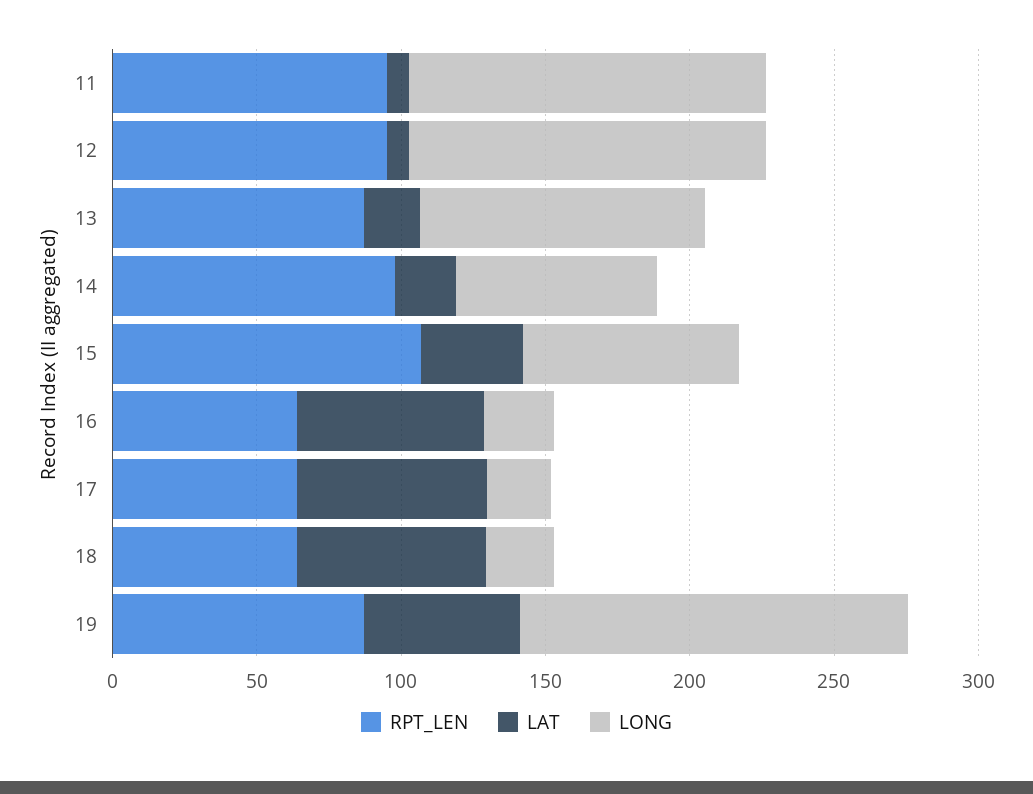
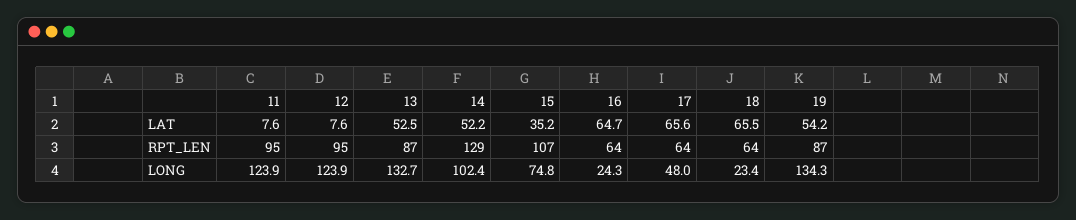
  {
    "RPT_LEN": {
      "11": 95,
      "12": 95,
      "13": 87,
-     "14": 100,
+     "14": 129,
      "15": 107,
      "16": 64,
      "17": 64,
      "18": 64,
      "19": 87
    },
    "LAT": {
      "11": 7.6,
      "12": 7.6,
-     "13": 20,
+     "13": 52.5,
-     "14": 20,
+     "14": 52.2,
      "15": 35.2,
      "16": 64.7,
      "17": 65.6,
      "18": 65.5,
      "19": 54.2
    },
    "LONG": {
      "11": 123.9,
      "12": 123.9,
-     "13": 100,
+     "13": 132.7,
-     "14": 70,
+     "14": 102.4,
      "15": 74.8,
      "16": 24.3,
-     "17": 20,
+     "17": 48,
      "18": 23.4,
      "19": 134.3
    }
  }

